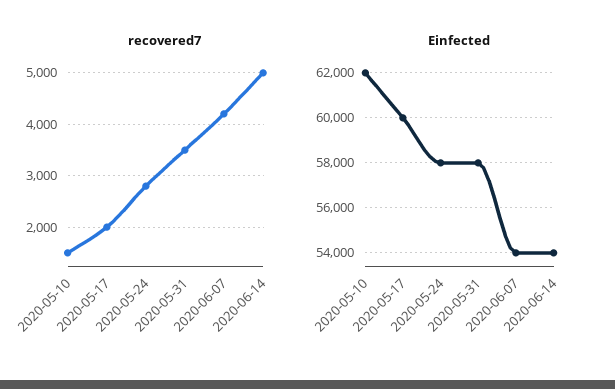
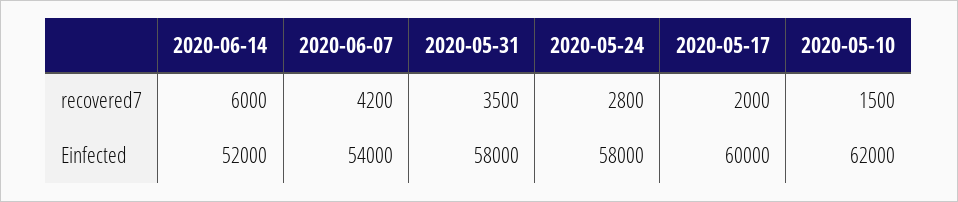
  {
    "recovered7": {
      "2020-05-10": 1500,
      "2020-05-17": 2000,
      "2020-05-24": 2800,
      "2020-05-31": 3500,
      "2020-06-07": 4200,
-     "2020-06-14": 5000
+     "2020-06-14": 6000
    },
    "Einfected": {
      "2020-05-10": 62000,
      "2020-05-17": 60000,
      "2020-05-24": 58000,
      "2020-05-31": 58000,
      "2020-06-07": 54000,
-     "2020-06-14": 54000
+     "2020-06-14": 52000
    }
  }

